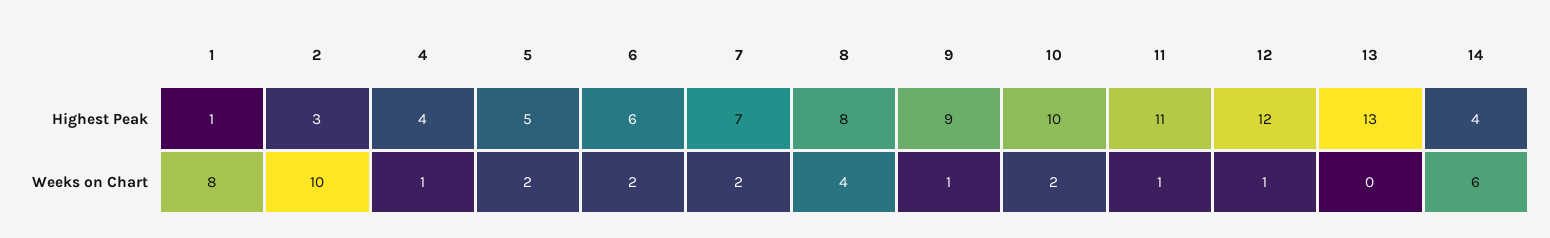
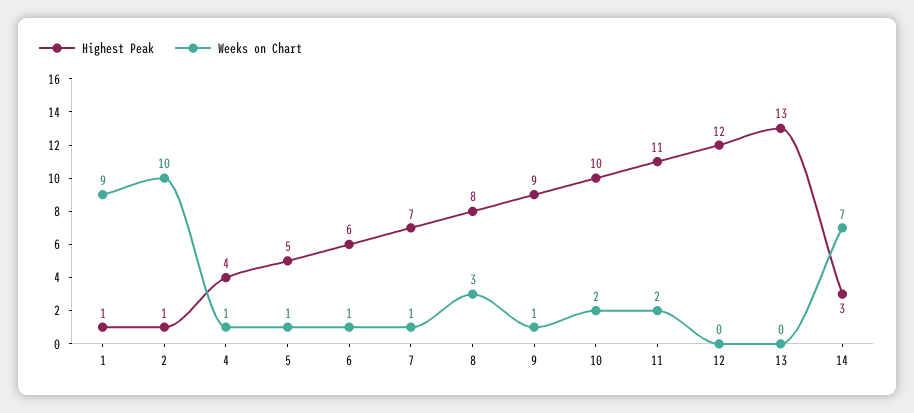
  {
    "Highest Peak": {
      "1": 1,
-     "2": 3,
+     "2": 1,
      "4": 4,
      "5": 5,
      "6": 6,
      "7": 7,
      "8": 8,
      "9": 9,
      "10": 10,
      "11": 11,
      "12": 12,
      "13": 13,
-     "14": 4
+     "14": 3
    },
    "Weeks on Chart": {
-     "1": 8,
+     "1": 9,
      "2": 10,
      "4": 1,
-     "5": 2,
+     "5": 1,
-     "6": 2,
+     "6": 1,
-     "7": 2,
+     "7": 1,
-     "8": 4,
+     "8": 3,
      "9": 1,
      "10": 2,
-     "11": 1,
+     "11": 2,
-     "12": 1,
+     "12": 0,
      "13": 0,
-     "14": 6
+     "14": 7
    }
  }

